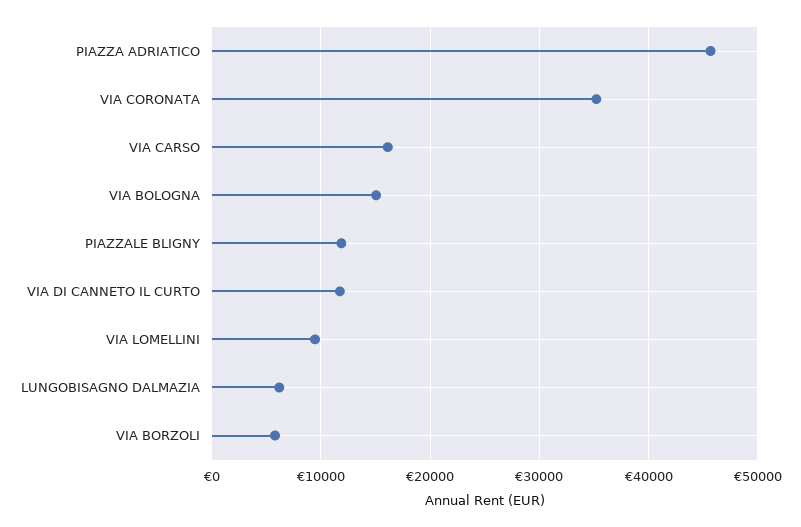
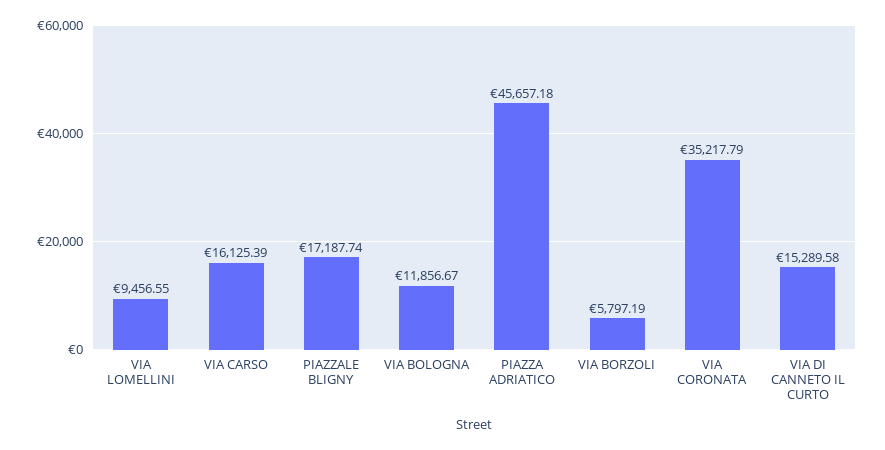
  {
    "PIAZZA ADRIATICO": 45657.18,
    "VIA CORONATA": 35217.79,
    "VIA CARSO": 16125.39,
-   "VIA BOLOGNA": 15000,
+   "VIA BOLOGNA": 11856.67,
-   "PIAZZALE BLIGNY": 12000,
+   "PIAZZALE BLIGNY": 17187.74,
-   "VIA DI CANNETO IL CURTO": 12000,
+   "VIA DI CANNETO IL CURTO": 15289.58,
    "VIA LOMELLINI": 9456.55,
-   "LUNGOBISAGNO DALMAZIA": 6000,
    "VIA BORZOLI": 5797.19
  }

